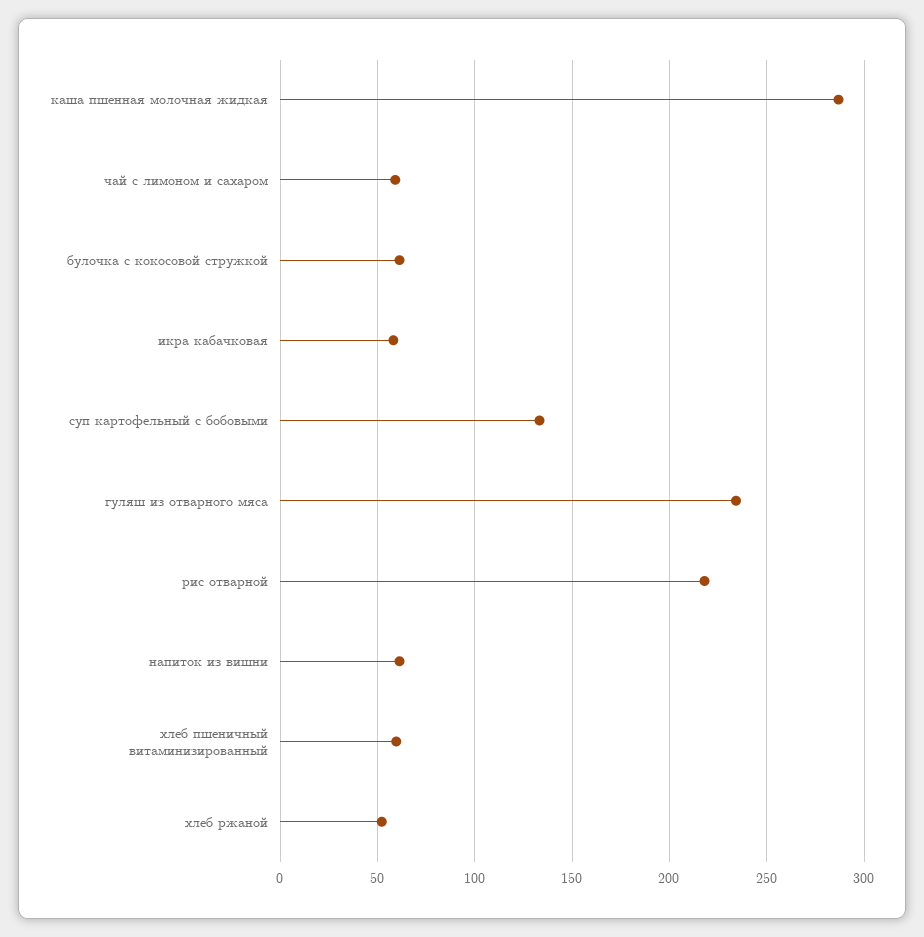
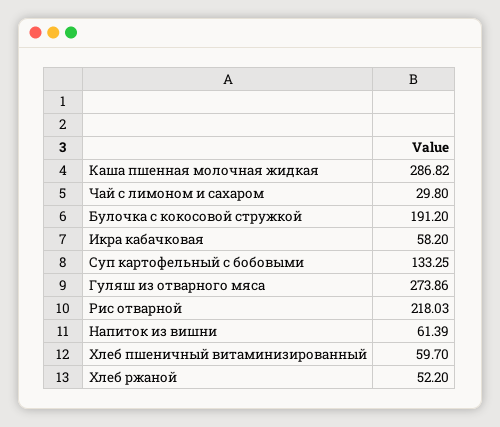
  {
    "каша пшенная молочная жидкая": 286.82,
-   "чай с лимоном и сахаром": 60,
+   "чай с лимоном и сахаром": 29.8,
-   "булочка с кокосовой стружкой": 60,
+   "булочка с кокосовой стружкой": 191.2,
    "икра кабачковая": 58.2,
    "суп картофельный с бобовыми": 133.25,
-   "гуляш из отварного мяса": 235,
+   "гуляш из отварного мяса": 273.86,
    "рис отварной": 218.03,
    "напиток из вишни": 61.39,
    "хлеб пшеничный витаминизированный": 59.7,
    "хлеб ржаной": 52.2
  }

